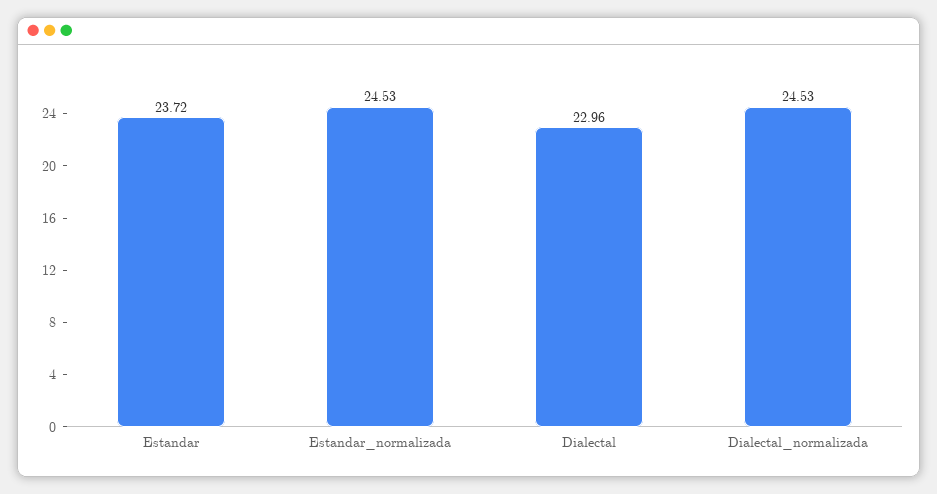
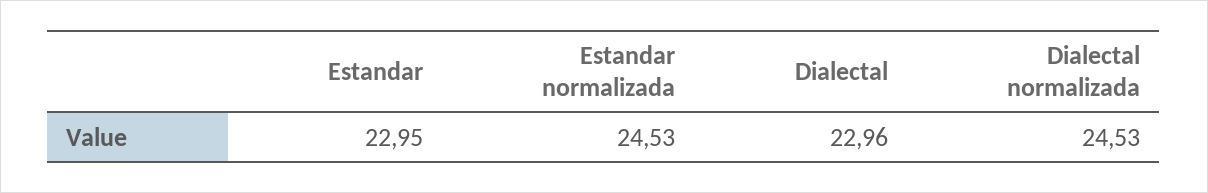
  {
-   "Estandar": 23.72,
+   "Estandar": 22.95,
    "Estandar_normalizada": 24.53,
    "Dialectal": 22.96,
    "Dialectal_normalizada": 24.53
  }

